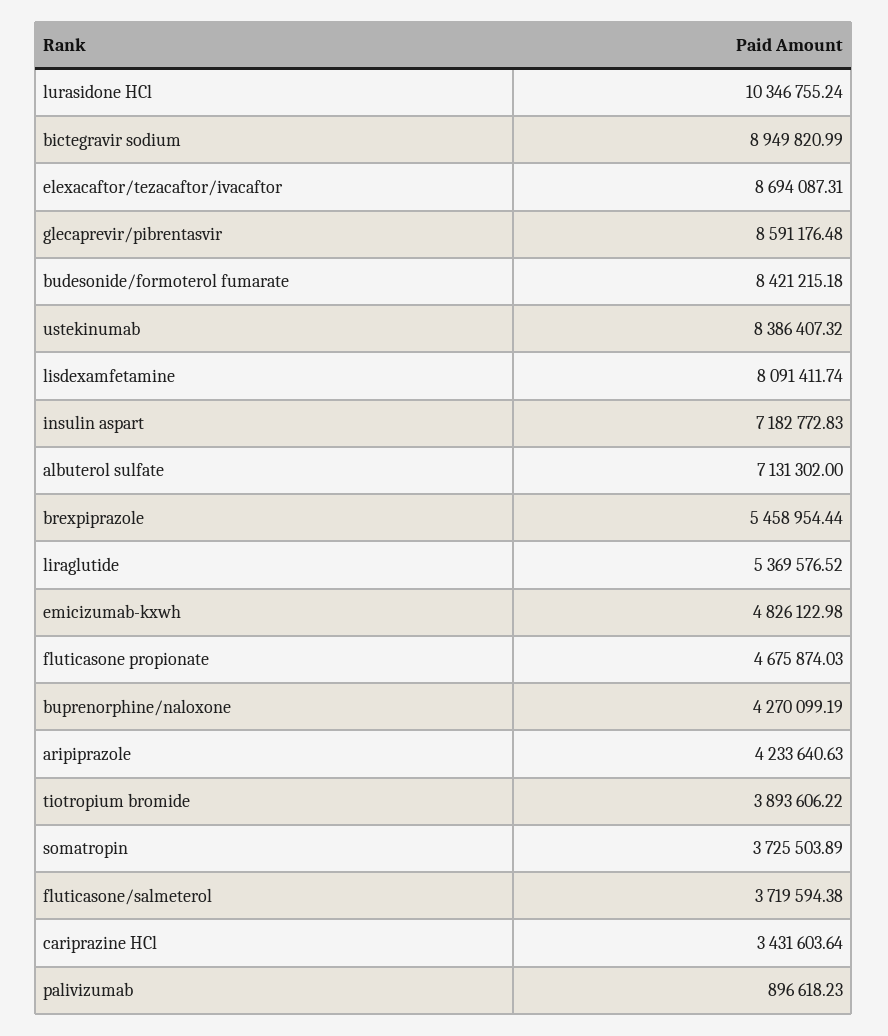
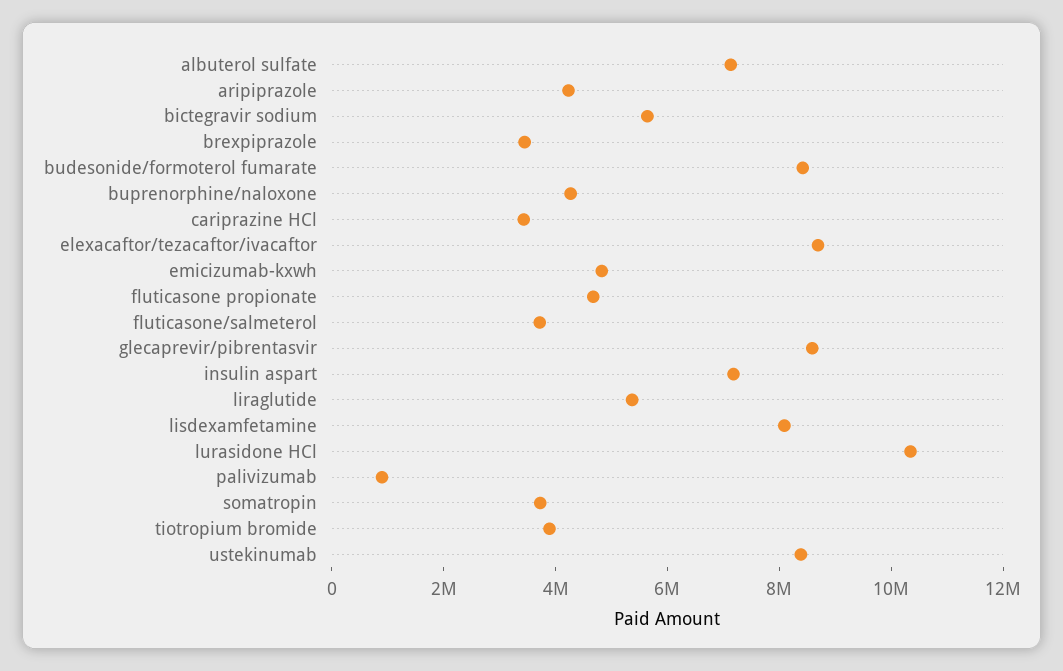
  {
    "lurasidone HCl": 10346755.24,
-   "bictegravir sodium": 8949820.99,
+   "bictegravir sodium": 5500000,
    "elexacaftor/tezacaftor/ivacaftor": 8694087.31,
    "glecaprevir/pibrentasvir": 8591176.48,
    "budesonide/formoterol fumarate": 8421215.18,
    "ustekinumab": 8386407.32,
    "lisdexamfetamine": 8091411.74,
    "insulin aspart": 7182772.83,
    "albuterol sulfate": 7131302,
-   "brexpiprazole": 5458954.44,
+   "brexpiprazole": 3500000,
    "liraglutide": 5369576.52,
    "emicizumab-kxwh": 4826122.98,
    "fluticasone propionate": 4675874.03,
    "buprenorphine/naloxone": 4270099.19,
    "aripiprazole": 4233640.63,
    "tiotropium bromide": 3893606.22,
    "somatropin": 3725503.89,
    "fluticasone/salmeterol": 3719594.38,
    "cariprazine HCl": 3431603.64,
    "palivizumab": 896618.23
  }

